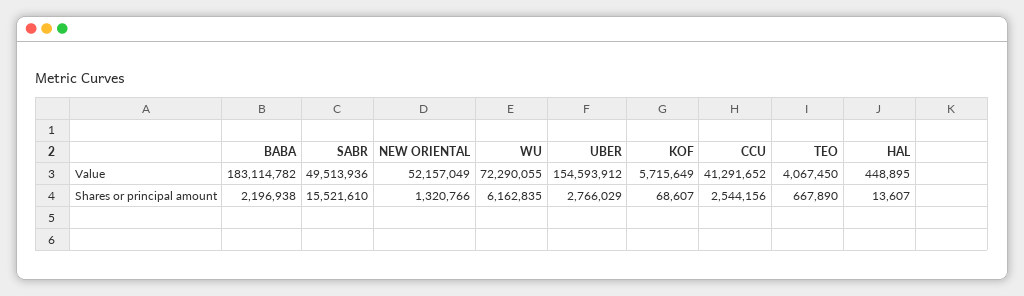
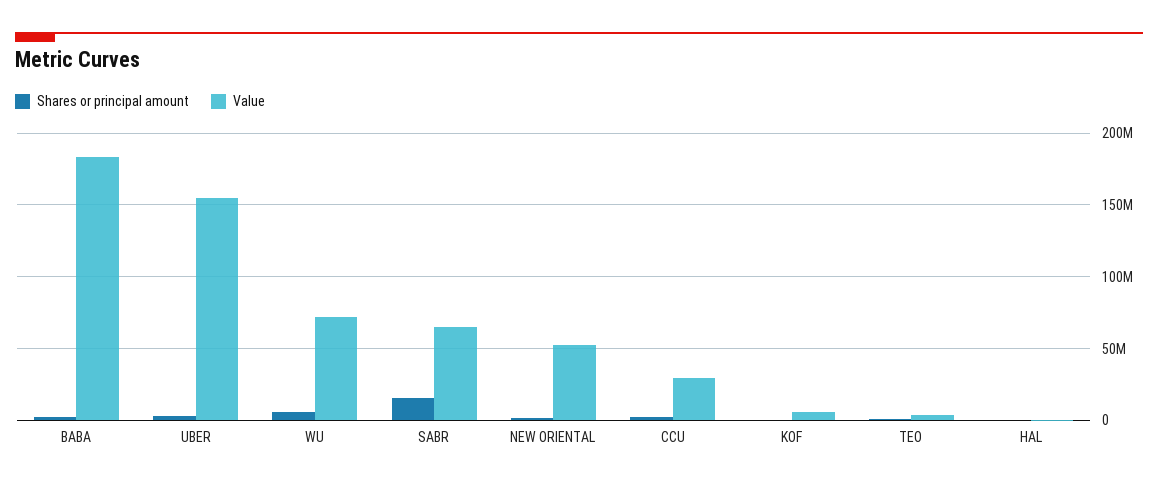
  {
    "Value": {
      "BABA": 183114782,
-     "SABR": 49513936,
+     "SABR": 65000000,
      "NEW ORIENTAL": 52157049,
      "WU": 72290055,
      "UBER": 154593912,
      "KOF": 5715649,
-     "CCU": 41291652,
+     "CCU": 30000000,
      "TEO": 4067450,
      "HAL": 448895
    },
    "Shares or principal amount": {
      "BABA": 2196938,
      "SABR": 15521610,
      "NEW ORIENTAL": 1320766,
      "WU": 6162835,
      "UBER": 2766029,
      "KOF": 68607,
      "CCU": 2544156,
      "TEO": 667890,
      "HAL": 13607
    }
  }

